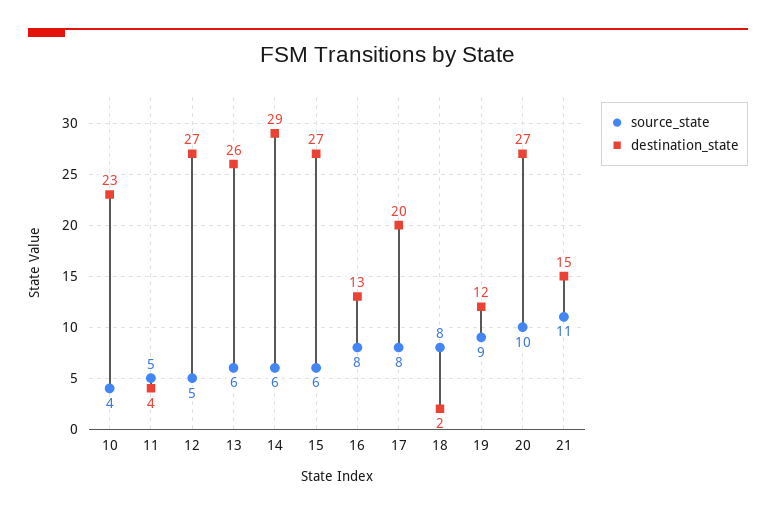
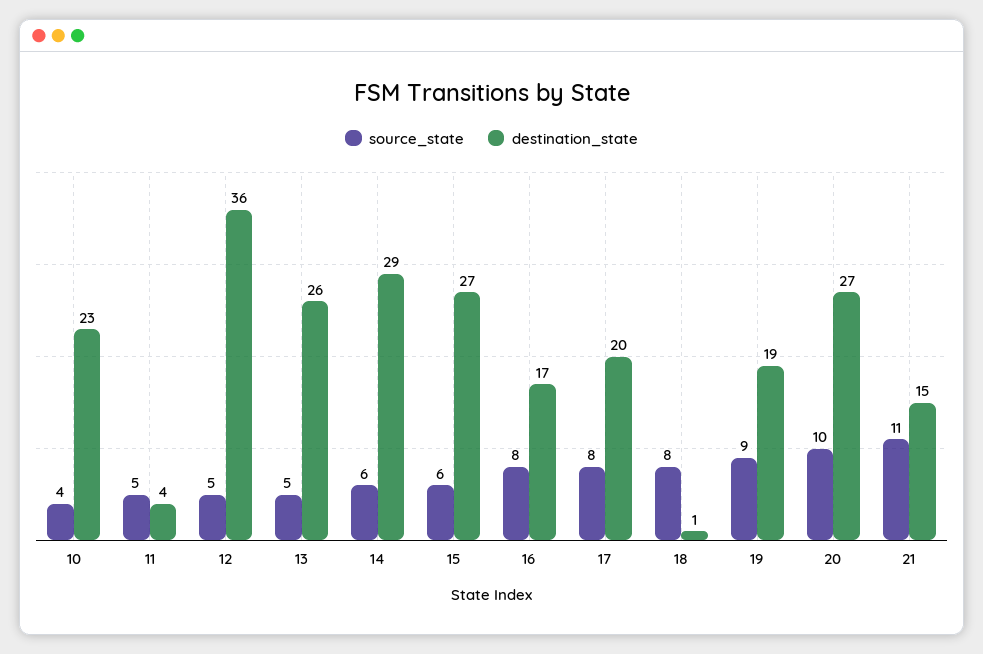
  {
    "source_state": {
      "10": 4,
      "11": 5,
      "12": 5,
-     "13": 6,
+     "13": 5,
      "14": 6,
      "15": 6,
      "16": 8,
      "17": 8,
      "18": 8,
      "19": 9,
      "20": 10,
      "21": 11
    },
    "destination_state": {
      "10": 23,
      "11": 4,
-     "12": 27,
+     "12": 36,
      "13": 26,
      "14": 29,
      "15": 27,
-     "16": 13,
+     "16": 17,
      "17": 20,
-     "18": 2,
+     "18": 1,
-     "19": 12,
+     "19": 19,
      "20": 27,
      "21": 15
    }
  }

